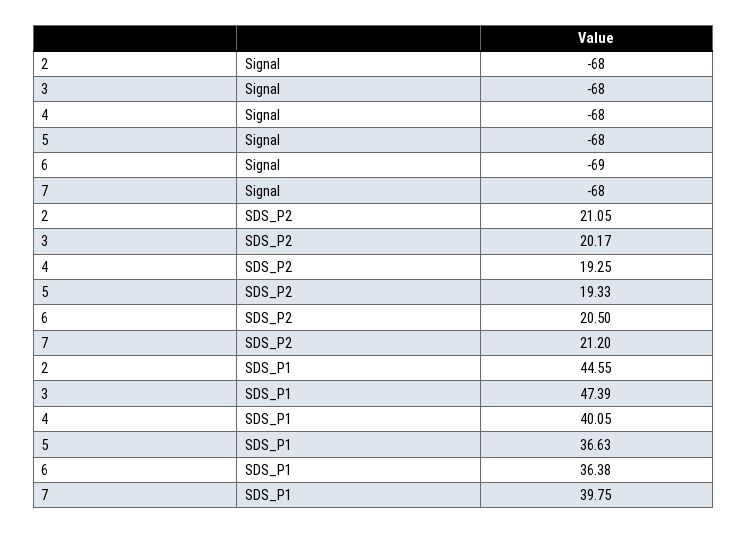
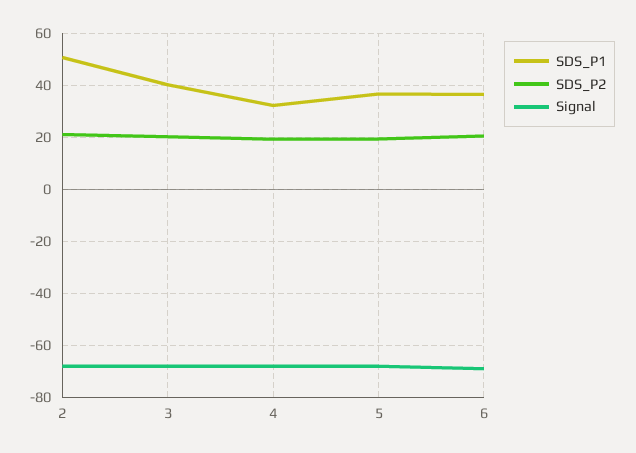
  {
    "Signal": {
      "2": -68,
      "3": -68,
      "4": -68,
      "5": -68,
-     "6": -69,
+     "6": -69
-     "7": -68
    },
    "SDS_P2": {
      "2": 21.05,
      "3": 20.17,
      "4": 19.25,
      "5": 19.33,
-     "6": 20.5,
+     "6": 20.5
-     "7": 21.2
    },
    "SDS_P1": {
-     "2": 44.55,
+     "2": 50,
-     "3": 47.39,
+     "3": 40,
-     "4": 40.05,
+     "4": 32.5,
      "5": 36.63,
-     "6": 36.38,
+     "6": 36.38
-     "7": 39.75
    }
  }

